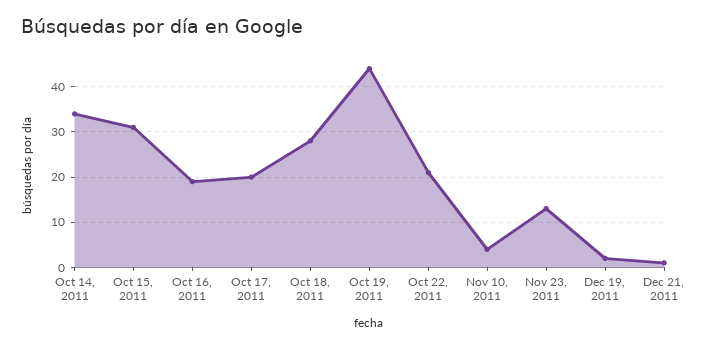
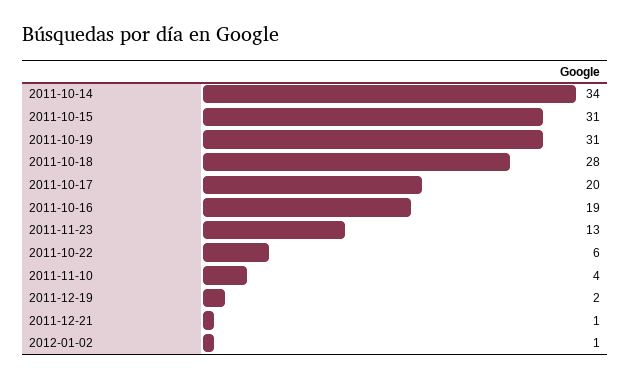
  {
    "Oct 14, 2011": 34,
    "Oct 15, 2011": 31,
    "Oct 16, 2011": 19,
    "Oct 17, 2011": 20,
    "Oct 18, 2011": 28,
-   "Oct 19, 2011": 45,
+   "Oct 19, 2011": 31,
-   "Oct 22, 2011": 20,
+   "Oct 22, 2011": 6,
    "Nov 10, 2011": 4,
    "Nov 23, 2011": 13,
    "Dec 19, 2011": 2,
-   "Dec 21, 2011": 1
+   "Dec 21, 2011": 1,
+   "2012-01-02": 1
  }

